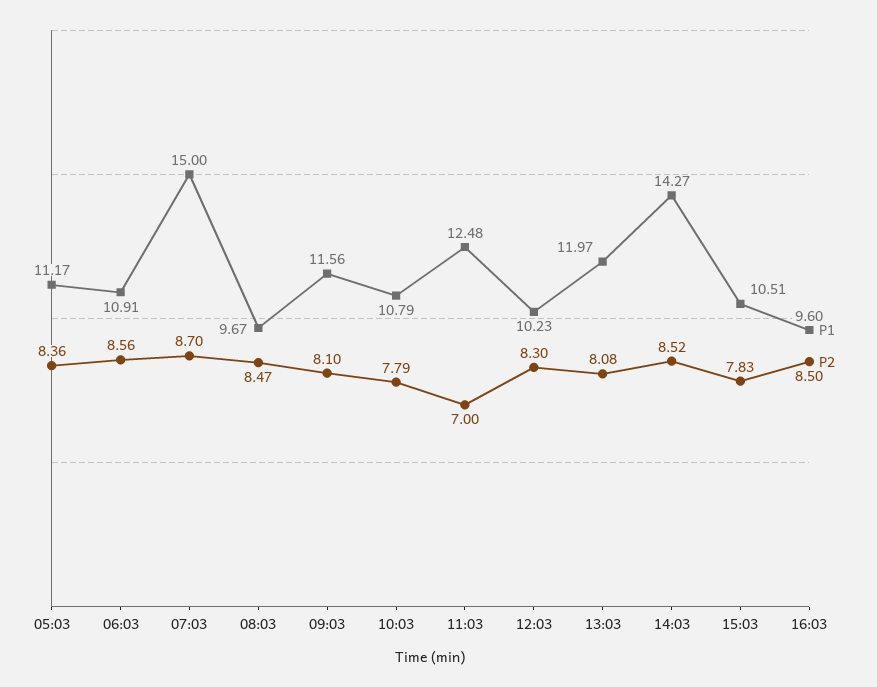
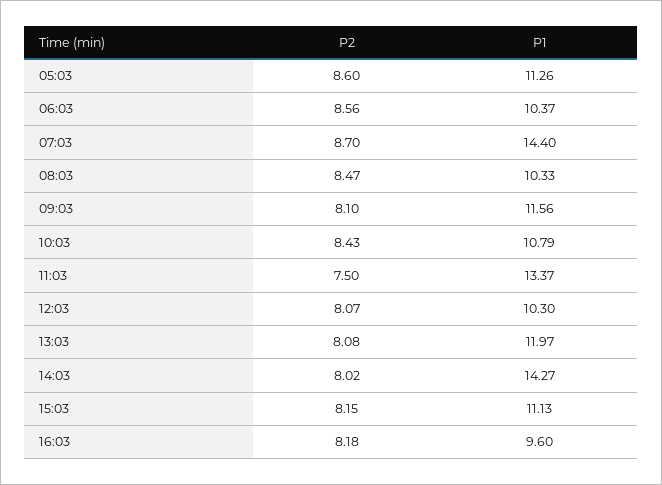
  {
    "P1": {
-     "05:03": 11.17,
+     "05:03": 11.26,
-     "06:03": 10.91,
+     "06:03": 10.37,
-     "07:03": 15,
+     "07:03": 14.4,
-     "08:03": 9.67,
+     "08:03": 10.33,
      "09:03": 11.56,
      "10:03": 10.79,
-     "11:03": 12.48,
+     "11:03": 13.37,
-     "12:03": 10.23,
+     "12:03": 10.3,
      "13:03": 11.97,
      "14:03": 14.27,
-     "15:03": 10.51,
+     "15:03": 11.13,
      "16:03": 9.6
    },
    "P2": {
-     "05:03": 8.36,
+     "05:03": 8.6,
      "06:03": 8.56,
      "07:03": 8.7,
      "08:03": 8.47,
      "09:03": 8.1,
-     "10:03": 7.79,
+     "10:03": 8.43,
-     "11:03": 7,
+     "11:03": 7.5,
-     "12:03": 8.3,
+     "12:03": 8.07,
      "13:03": 8.08,
-     "14:03": 8.52,
+     "14:03": 8.02,
-     "15:03": 7.83,
+     "15:03": 8.15,
-     "16:03": 8.5
+     "16:03": 8.18
    }
  }

